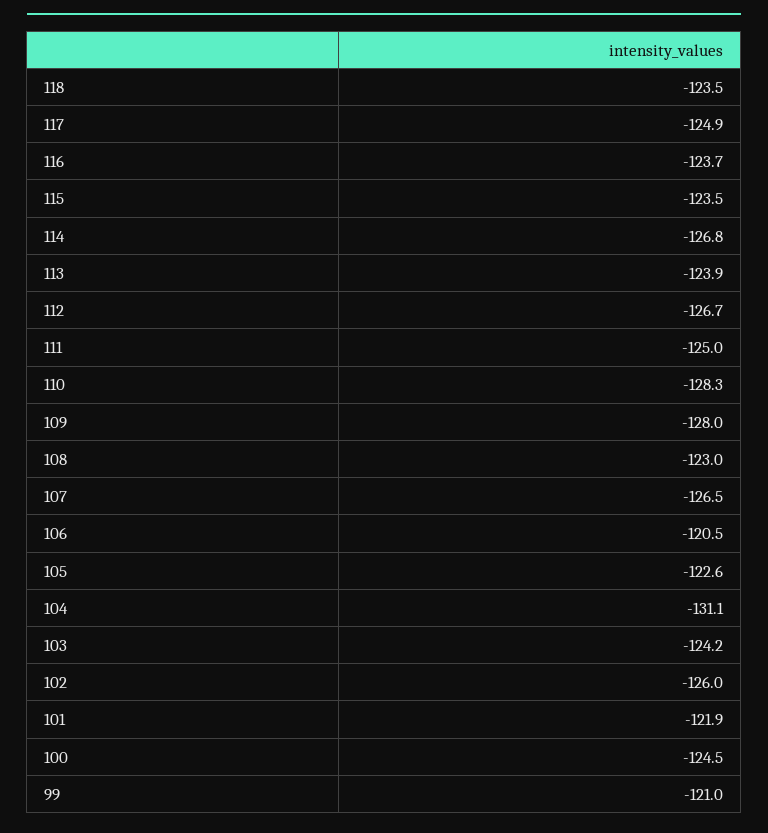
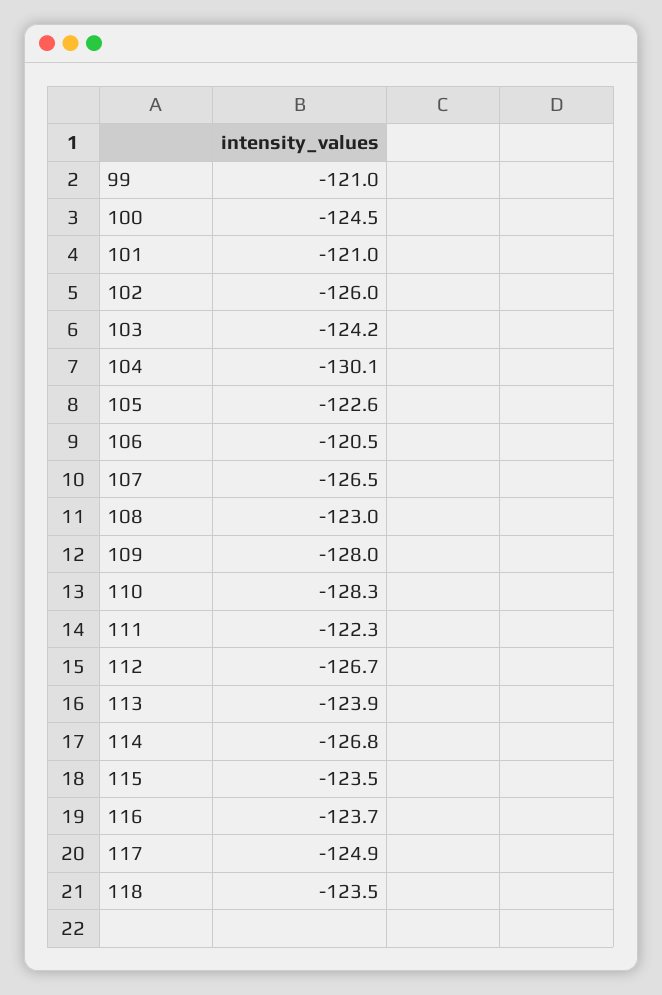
  {
    "118": -123.5,
    "117": -124.9,
    "116": -123.7,
    "115": -123.5,
    "114": -126.8,
    "113": -123.9,
    "112": -126.7,
-   "111": -125,
+   "111": -122.3,
    "110": -128.3,
    "109": -128,
    "108": -123,
    "107": -126.5,
    "106": -120.5,
    "105": -122.6,
-   "104": -131.1,
+   "104": -130.1,
    "103": -124.2,
    "102": -126,
-   "101": -121.9,
+   "101": -121,
    "100": -124.5,
    "99": -121
  }

